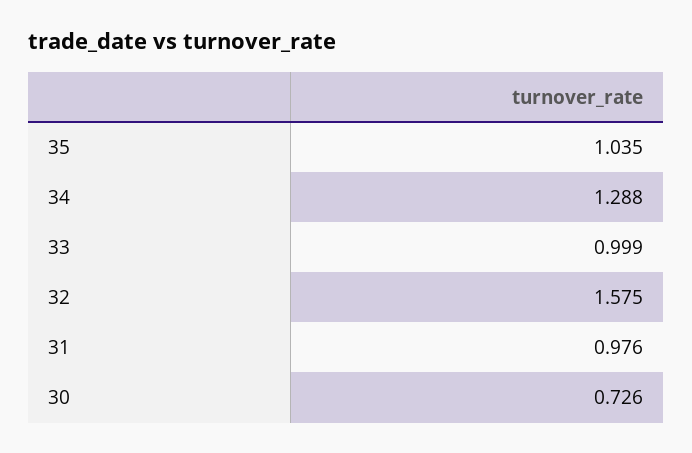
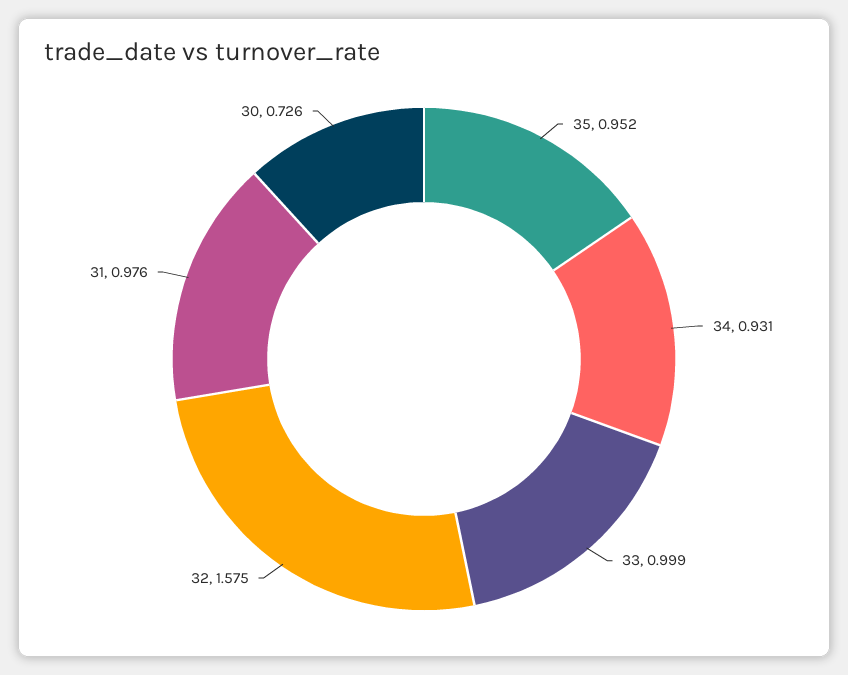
  {
-   "35": 1.035,
+   "35": 0.952,
-   "34": 1.288,
+   "34": 0.931,
    "33": 0.999,
    "32": 1.575,
    "31": 0.976,
    "30": 0.726
  }

